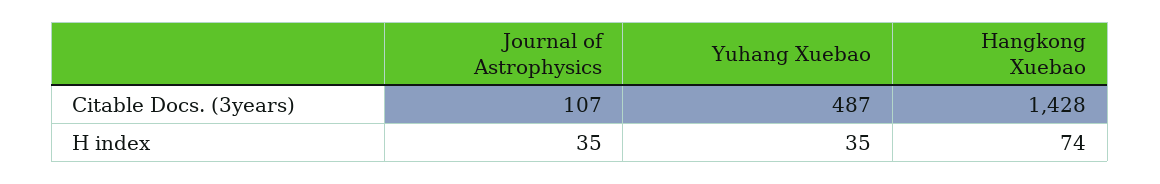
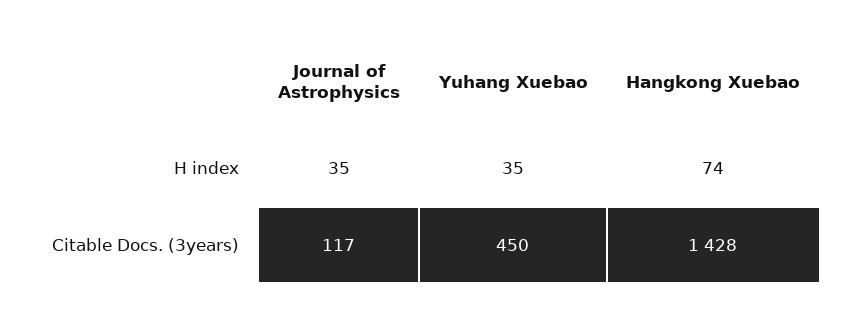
  {
    "Journal of Astrophysics": {
-     "Citable Docs. (3years)": 107,
+     "Citable Docs. (3years)": 117,
      "H index": 35
    },
    "Yuhang Xuebao": {
-     "Citable Docs. (3years)": 487,
+     "Citable Docs. (3years)": 450,
      "H index": 35
    },
    "Hangkong Xuebao": {
      "Citable Docs. (3years)": 1428,
      "H index": 74
    }
  }

